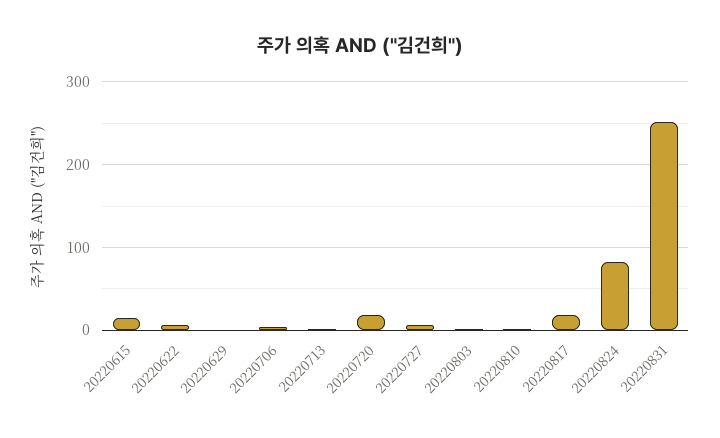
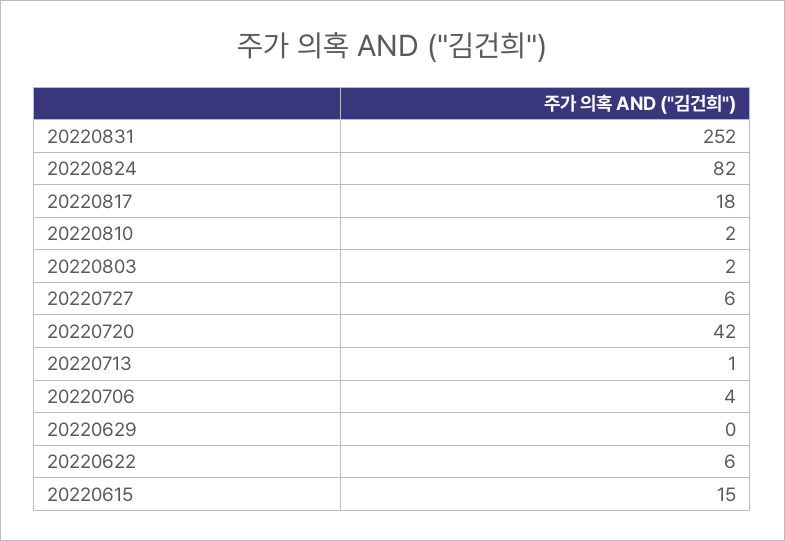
  {
    "20220615": 15,
    "20220622": 6,
    "20220629": 0,
    "20220706": 4,
    "20220713": 1,
-   "20220720": 20,
+   "20220720": 42,
    "20220727": 6,
    "20220803": 2,
    "20220810": 2,
    "20220817": 18,
    "20220824": 82,
    "20220831": 252
  }

